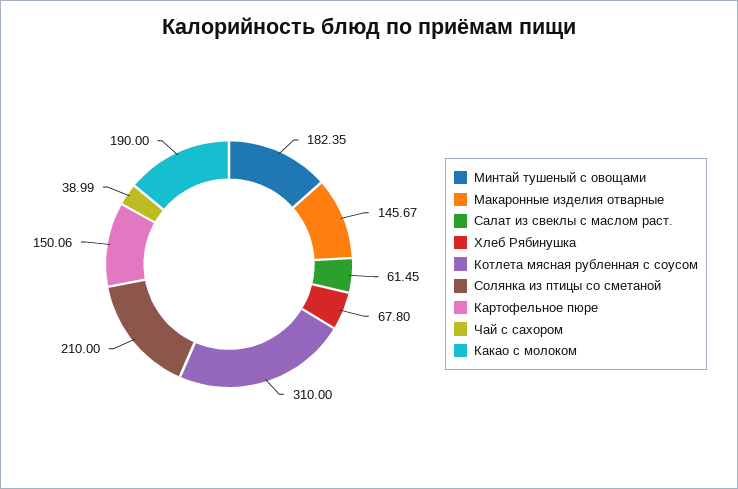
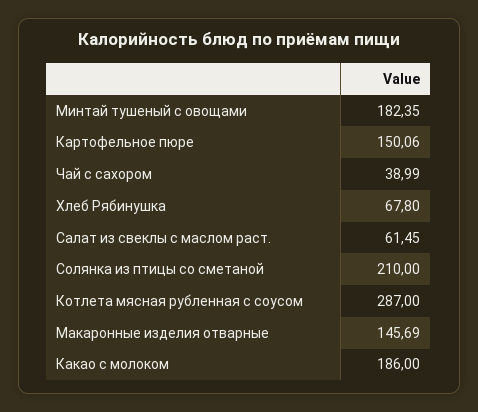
  {
    "Минтай тушеный с овощами": 182.35,
-   "Макаронные изделия отварные": 145.67,
+   "Макаронные изделия отварные": 145.69,
    "Салат из свеклы с маслом раст.": 61.45,
    "Хлеб Рябинушка": 67.8,
-   "Котлета мясная рубленная с соусом": 310,
+   "Котлета мясная рубленная с соусом": 287,
    "Солянка из птицы со сметаной": 210,
    "Картофельное пюре": 150.06,
    "Чай с сахором": 38.99,
-   "Какао с молоком": 190
+   "Какао с молоком": 186
  }

